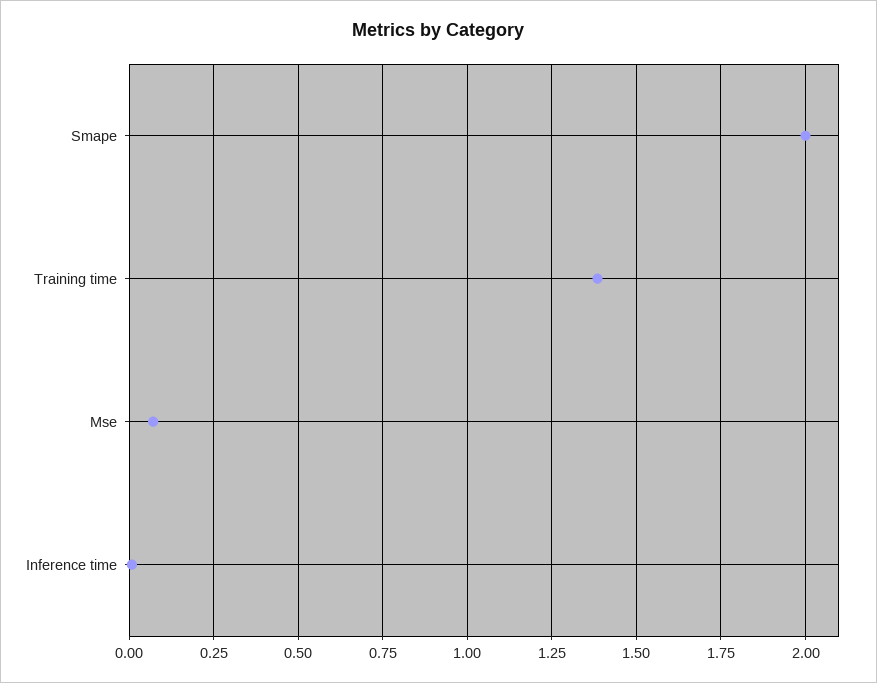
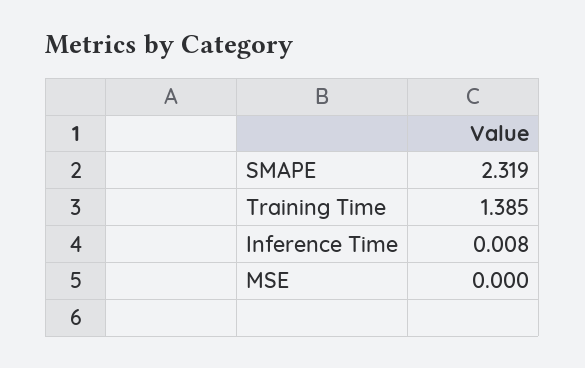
  {
-   "Smape": 2,
+   "Smape": 2.319,
    "Training time": 1.385,
-   "Mse": 0.075,
+   "Mse": 0,
    "Inference time": 0.008
  }

